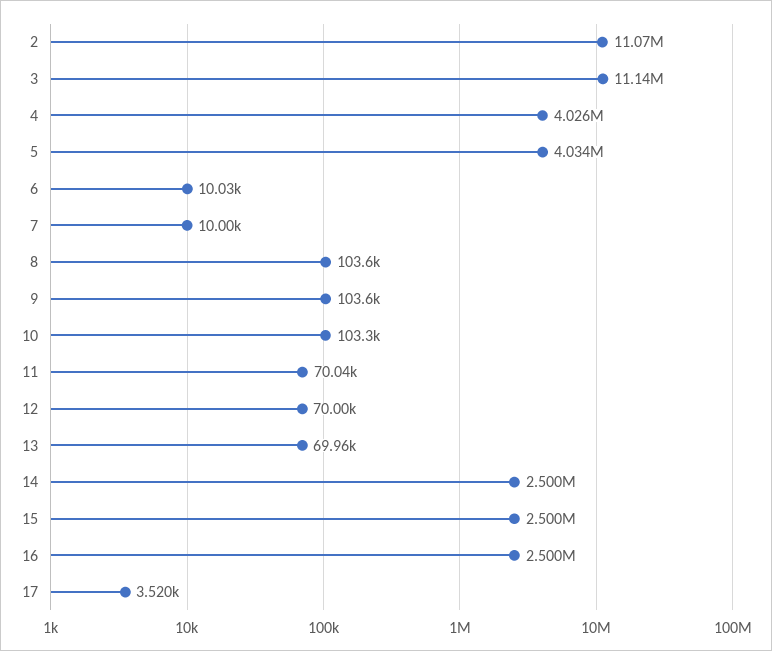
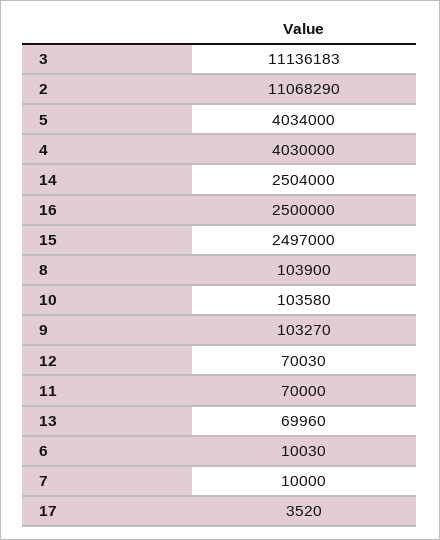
  {
    "2": 11068290,
    "3": 11136183,
-   "4": 4026000,
+   "4": 4030000,
    "5": 4034000,
    "6": 10030,
    "7": 10000,
-   "8": 103600,
+   "8": 103900,
-   "9": 103600,
+   "9": 103270,
-   "10": 103300,
+   "10": 103580,
-   "11": 70040,
+   "11": 70000,
-   "12": 70000,
+   "12": 70030,
    "13": 69960,
-   "14": 2500000,
+   "14": 2504000,
-   "15": 2500000,
+   "15": 2497000,
    "16": 2500000,
    "17": 3520
  }

